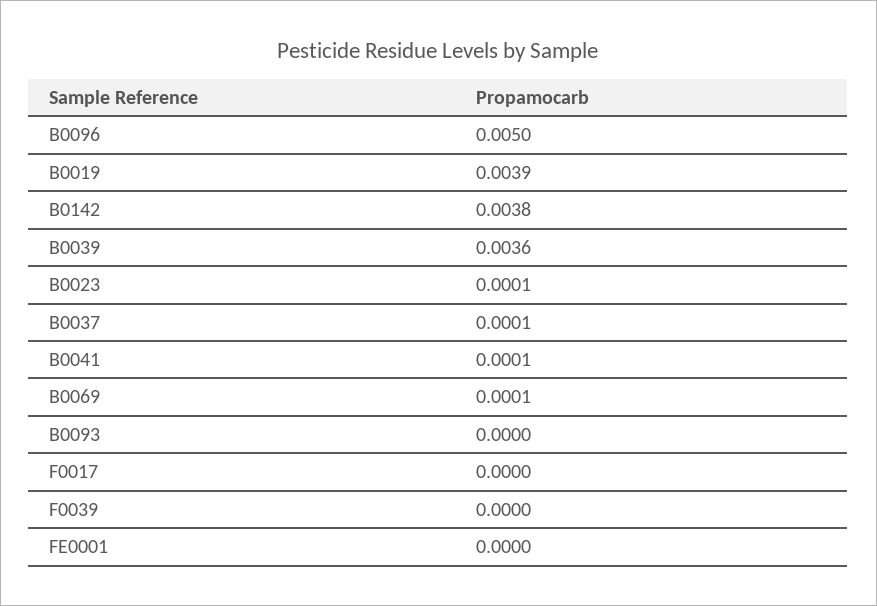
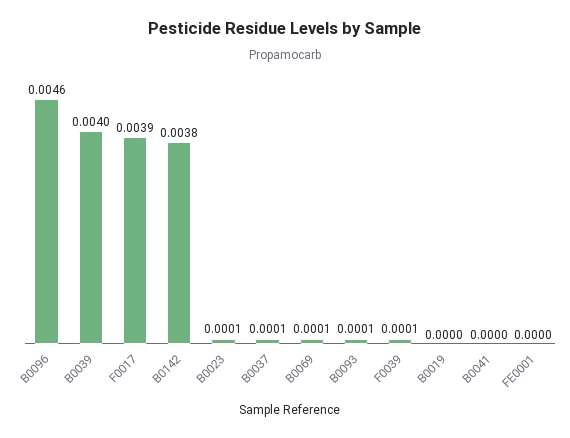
  {
-   "B0096": 0.005,
+   "B0096": 0.0046,
-   "B0019": 0.0039,
+   "B0019": 0,
    "B0142": 0.0038,
-   "B0039": 0.0036,
+   "B0039": 0.004,
    "B0023": 0.0001,
    "B0037": 0.0001,
-   "B0041": 0.0001,
+   "B0041": 0,
    "B0069": 0.0001,
-   "B0093": 0,
+   "B0093": 0.0001,
-   "F0017": 0,
+   "F0017": 0.0039,
-   "F0039": 0,
+   "F0039": 0.0001,
    "FE0001": 0
  }

